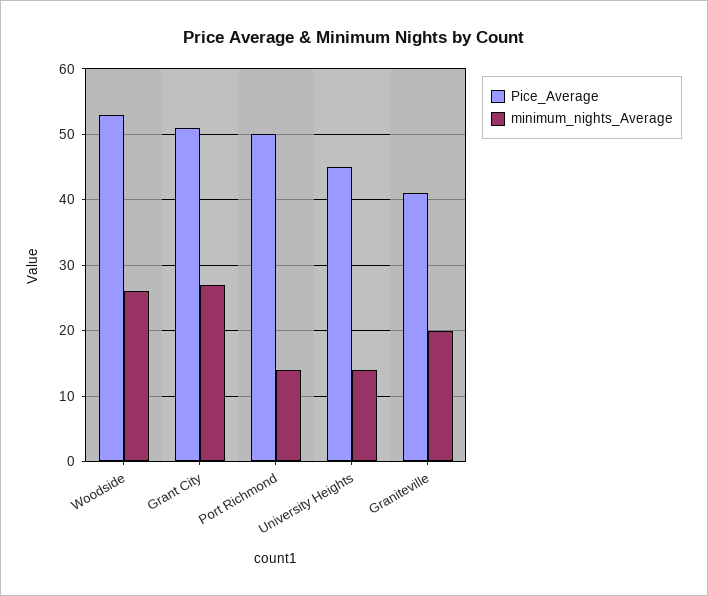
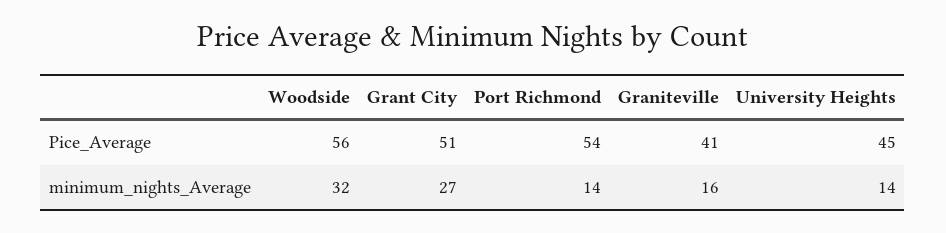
  {
    "Pice_Average": {
-     "Woodside": 53,
+     "Woodside": 56,
      "Grant City": 51,
-     "Port Richmond": 50,
+     "Port Richmond": 54,
      "University Heights": 45,
      "Graniteville": 41
    },
    "minimum_nights_Average": {
-     "Woodside": 26,
+     "Woodside": 32,
      "Grant City": 27,
      "Port Richmond": 14,
      "University Heights": 14,
-     "Graniteville": 20
+     "Graniteville": 16
    }
  }

